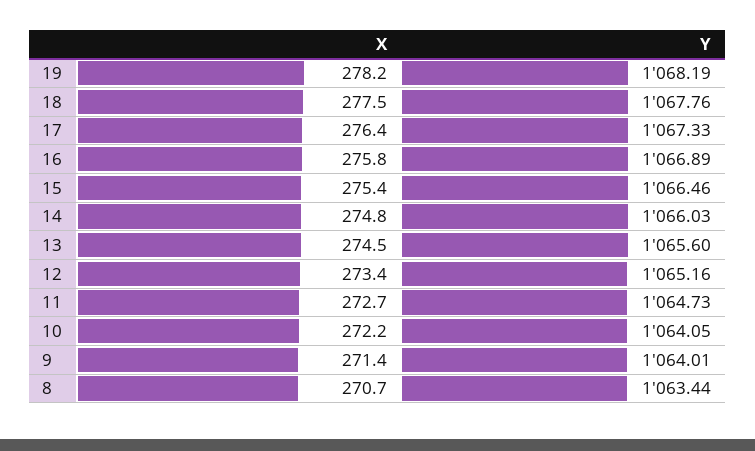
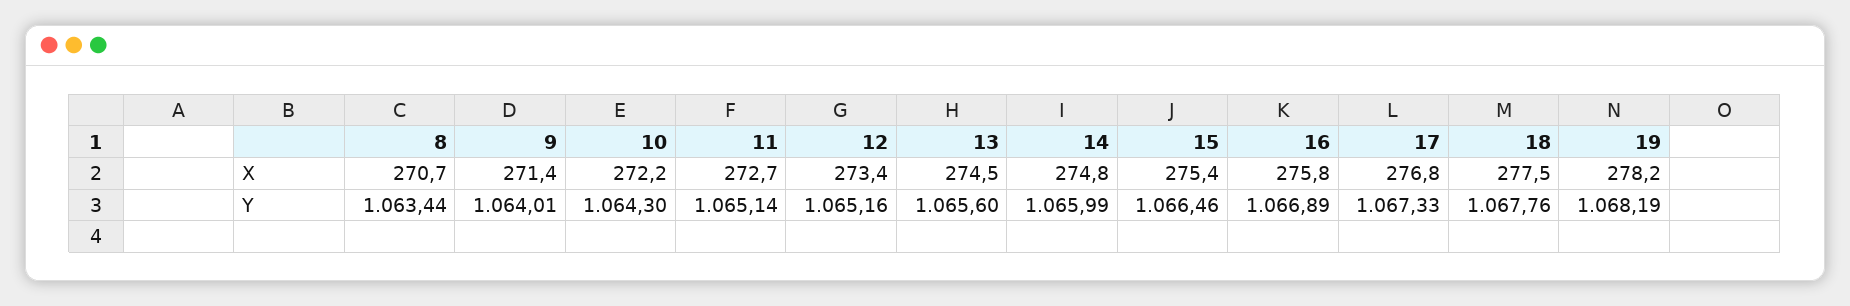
  {
    "X": {
      "19": 278.2,
      "18": 277.5,
-     "17": 276.4,
+     "17": 276.8,
      "16": 275.8,
      "15": 275.4,
      "14": 274.8,
      "13": 274.5,
      "12": 273.4,
      "11": 272.7,
      "10": 272.2,
      "9": 271.4,
      "8": 270.7
    },
    "Y": {
      "19": 1068.19,
      "18": 1067.76,
      "17": 1067.33,
      "16": 1066.89,
      "15": 1066.46,
-     "14": 1066.03,
+     "14": 1065.99,
      "13": 1065.6,
      "12": 1065.16,
-     "11": 1064.73,
+     "11": 1065.14,
-     "10": 1064.05,
+     "10": 1064.3,
      "9": 1064.01,
      "8": 1063.44
    }
  }

